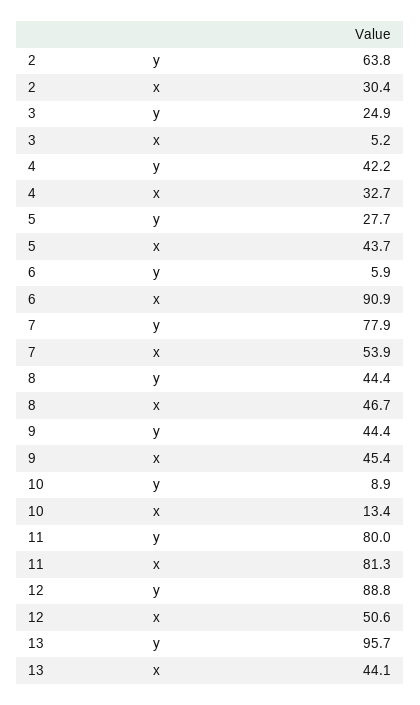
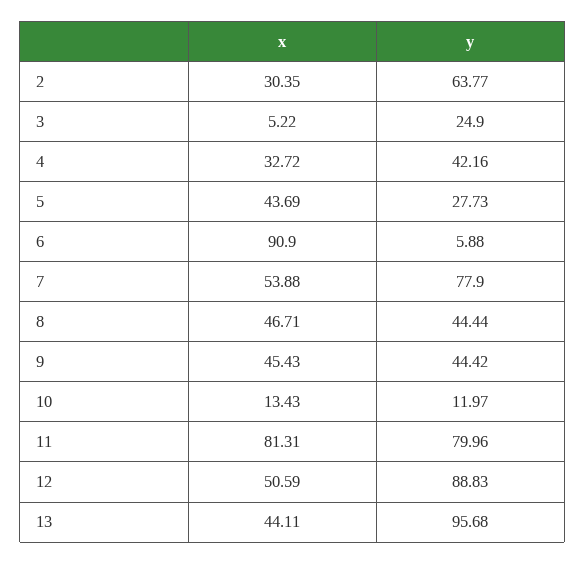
  {
    "2": {
      "y": 63.77,
      "x": 30.35
    },
    "3": {
      "y": 24.9,
      "x": 5.22
    },
    "4": {
      "y": 42.16,
      "x": 32.72
    },
    "5": {
      "y": 27.73,
      "x": 43.69
    },
    "6": {
      "y": 5.88,
      "x": 90.9
    },
    "7": {
      "y": 77.9,
      "x": 53.88
    },
    "8": {
      "y": 44.44,
      "x": 46.71
    },
    "9": {
      "y": 44.42,
      "x": 45.43
    },
    "10": {
-     "y": 8.9,
+     "y": 11.97,
      "x": 13.43
    },
    "11": {
      "y": 79.96,
      "x": 81.31
    },
    "12": {
      "y": 88.83,
      "x": 50.59
    },
    "13": {
      "y": 95.68,
      "x": 44.11
    }
  }

